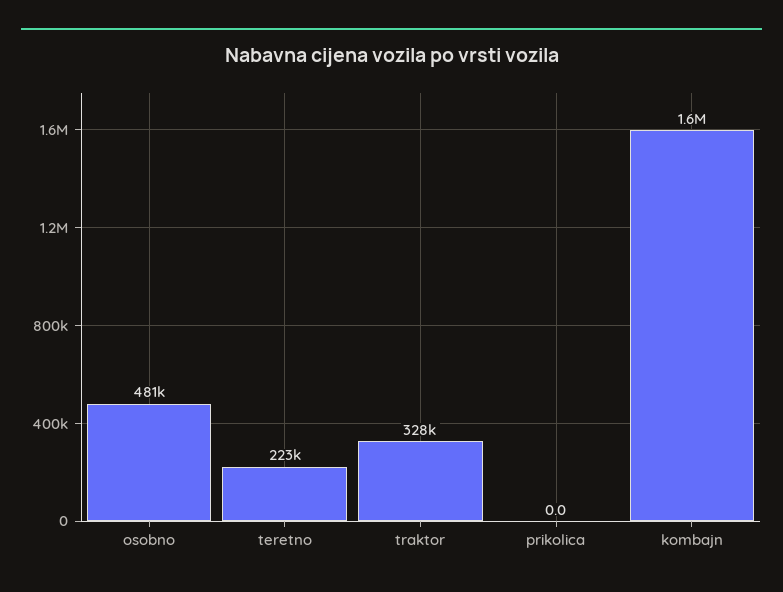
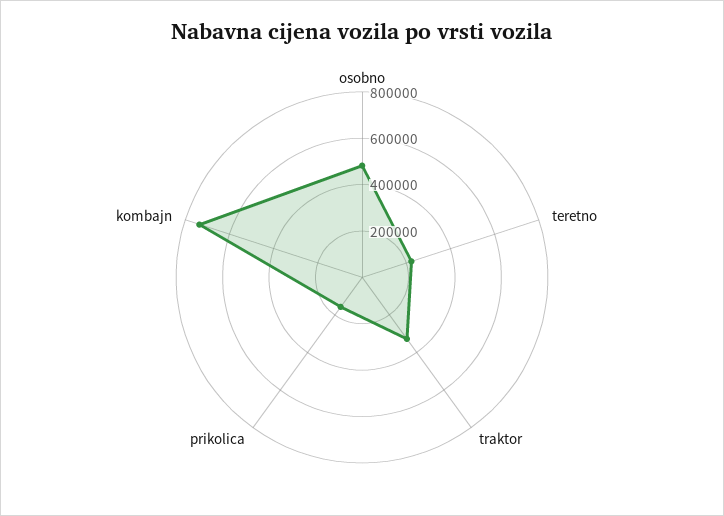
  {
    "osobno": 481000,
    "teretno": 223000,
    "traktor": 328000,
-   "prikolica": 0,
+   "prikolica": 150000,
-   "kombajn": 1600000
+   "kombajn": 750000
  }

